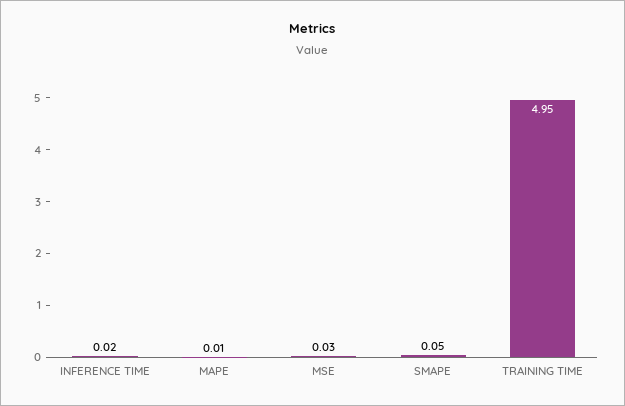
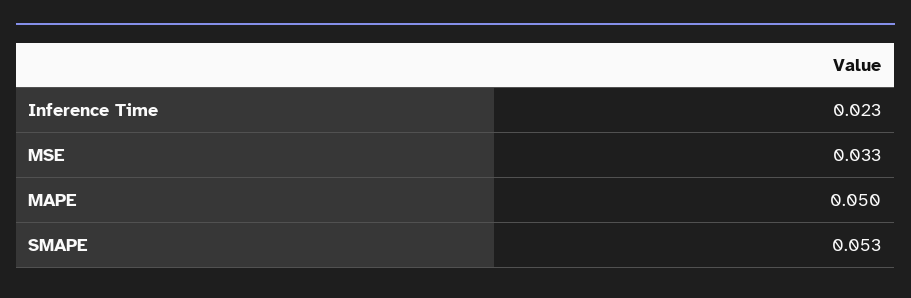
  {
    "INFERENCE TIME": 0.023,
-   "MAPE": 0.01,
+   "MAPE": 0.05,
    "MSE": 0.033,
-   "SMAPE": 0.053,
+   "SMAPE": 0.053
-   "TRAINING TIME": 4.95
  }

